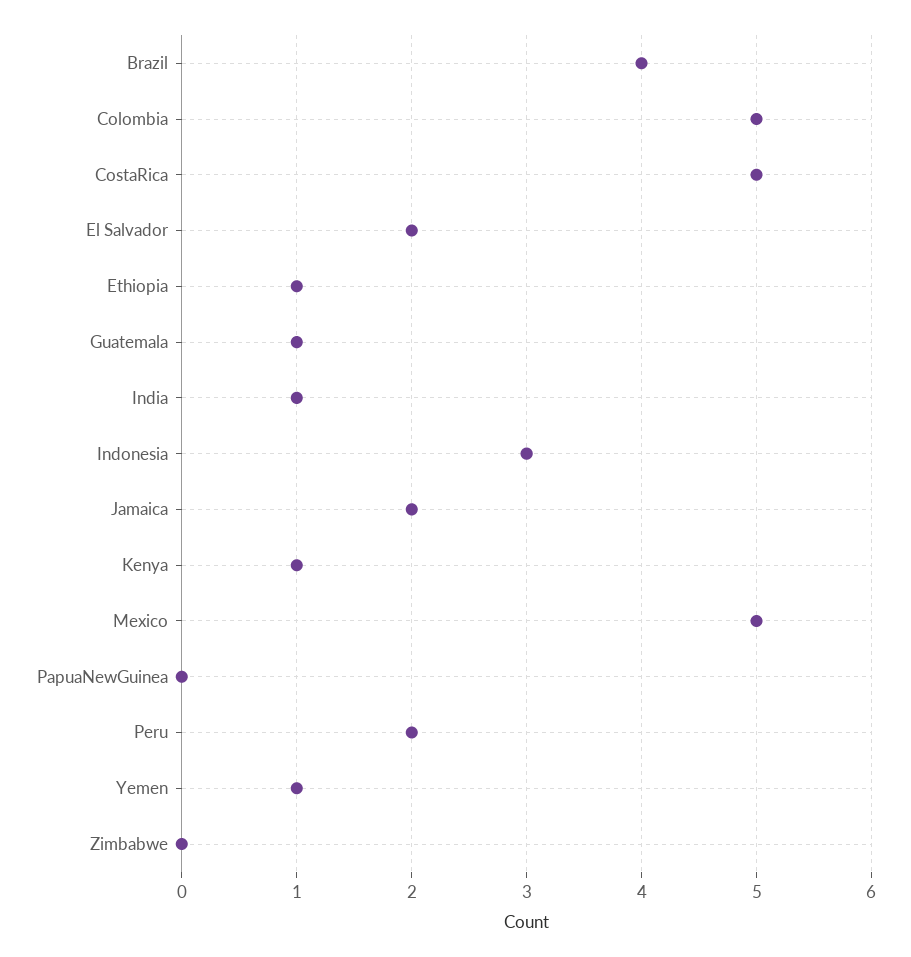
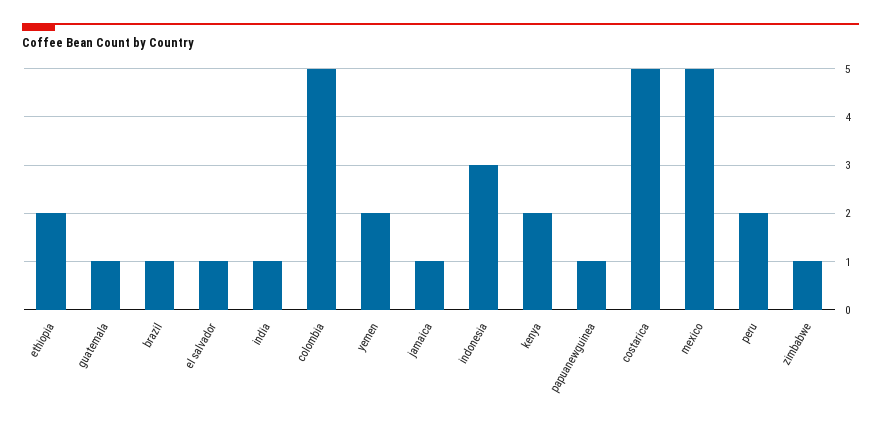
  {
-   "Brazil": 4,
+   "Brazil": 1,
    "Colombia": 5,
    "CostaRica": 5,
-   "El Salvador": 2,
+   "El Salvador": 1,
-   "Ethiopia": 1,
+   "Ethiopia": 2,
    "Guatemala": 1,
    "India": 1,
    "Indonesia": 3,
-   "Jamaica": 2,
+   "Jamaica": 1,
-   "Kenya": 1,
+   "Kenya": 2,
    "Mexico": 5,
-   "PapuaNewGuinea": 0,
+   "PapuaNewGuinea": 1,
    "Peru": 2,
-   "Yemen": 1,
+   "Yemen": 2,
-   "Zimbabwe": 0
+   "Zimbabwe": 1
  }

